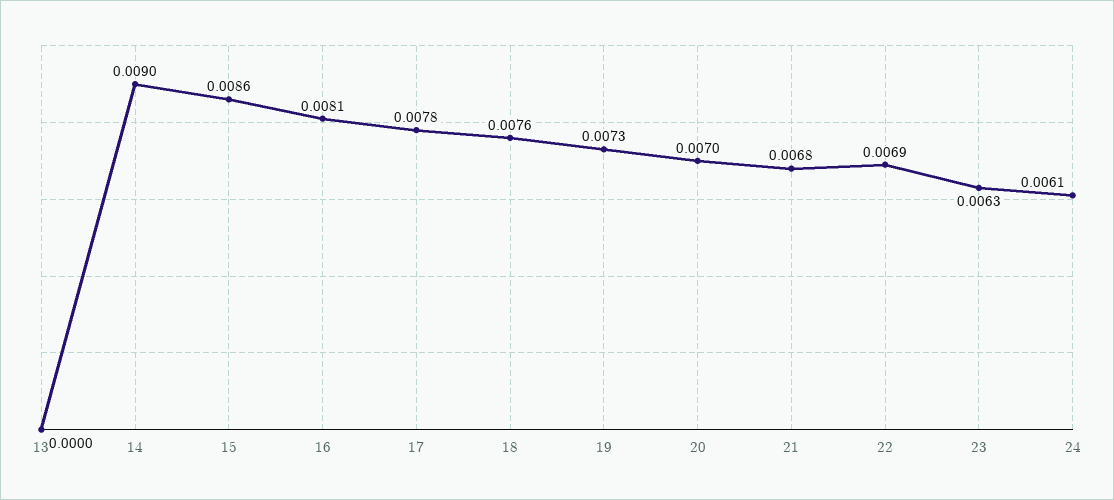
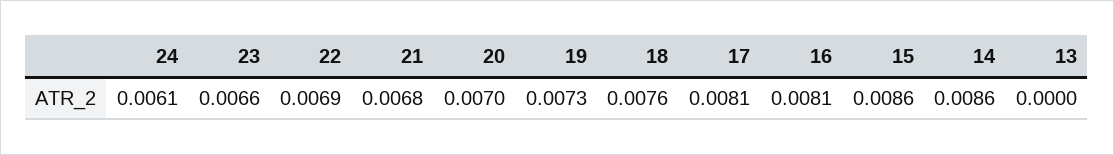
  {
    "13": 0,
-   "14": 0.009,
+   "14": 0.0086,
    "15": 0.0086,
    "16": 0.0081,
-   "17": 0.0078,
+   "17": 0.0081,
    "18": 0.0076,
    "19": 0.0073,
    "20": 0.007,
    "21": 0.0068,
    "22": 0.0069,
-   "23": 0.0063,
+   "23": 0.0066,
    "24": 0.0061
  }

